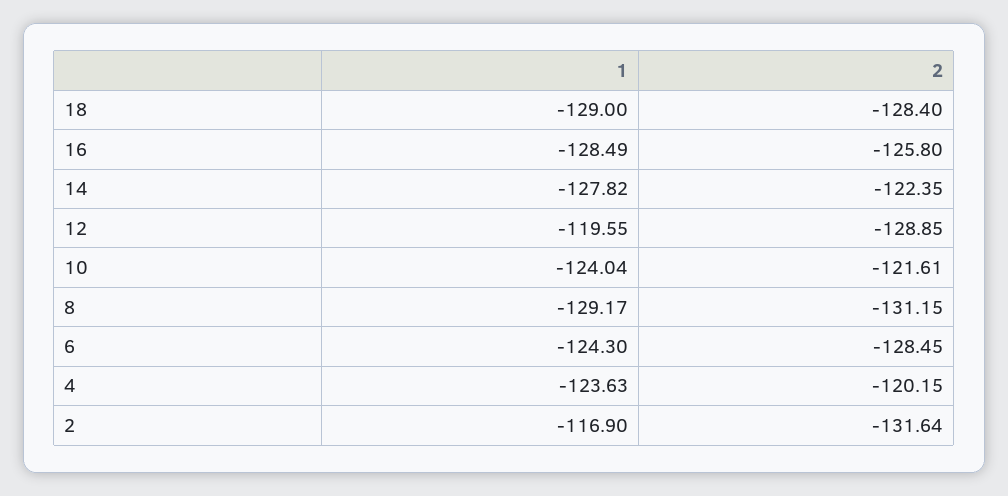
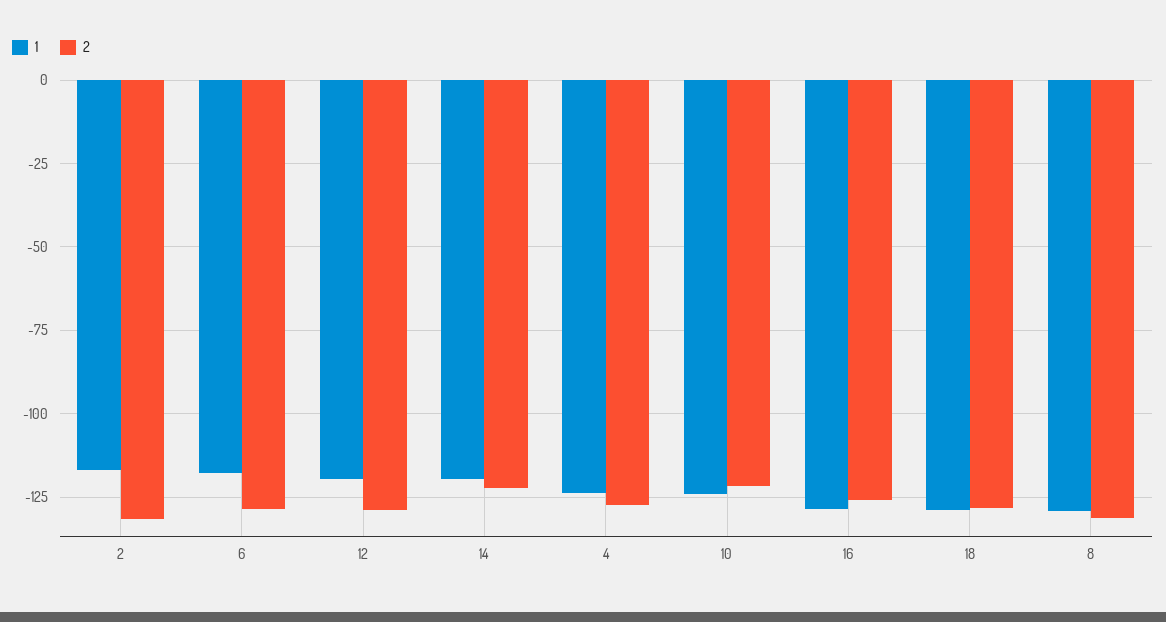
  {
    "1": {
      "18": -129,
      "16": -128.49,
-     "14": -127.82,
+     "14": -120,
      "12": -119.55,
      "10": -124.04,
      "8": -129.17,
-     "6": -124.3,
+     "6": -117.5,
      "4": -123.63,
      "2": -116.9
    },
    "2": {
      "18": -128.4,
      "16": -125.8,
      "14": -122.35,
      "12": -128.85,
      "10": -121.61,
      "8": -131.15,
      "6": -128.45,
-     "4": -120.15,
+     "4": -127.5,
      "2": -131.64
    }
  }

